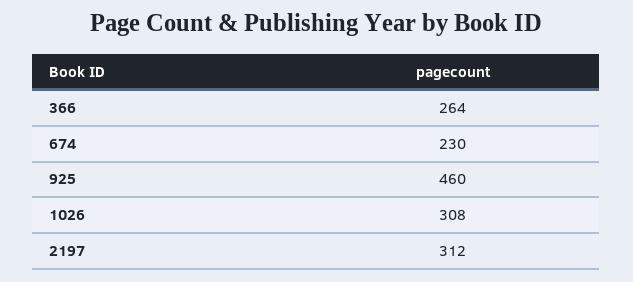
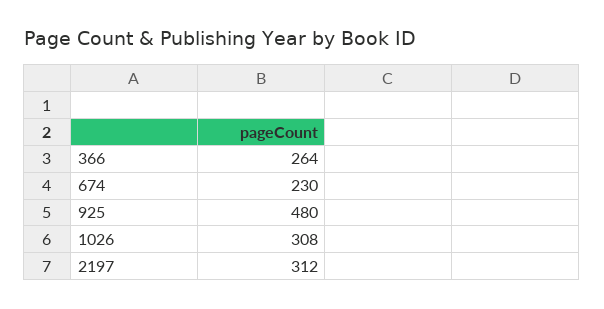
  {
    "366": 264,
    "674": 230,
-   "925": 460,
+   "925": 480,
    "1026": 308,
    "2197": 312
  }

